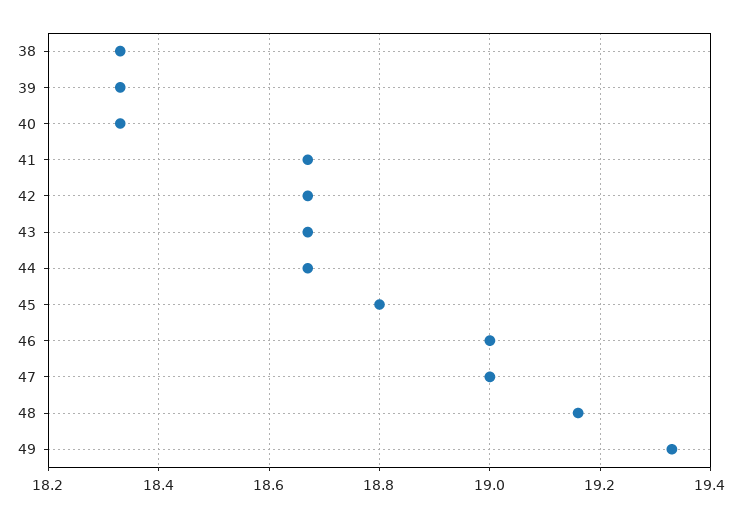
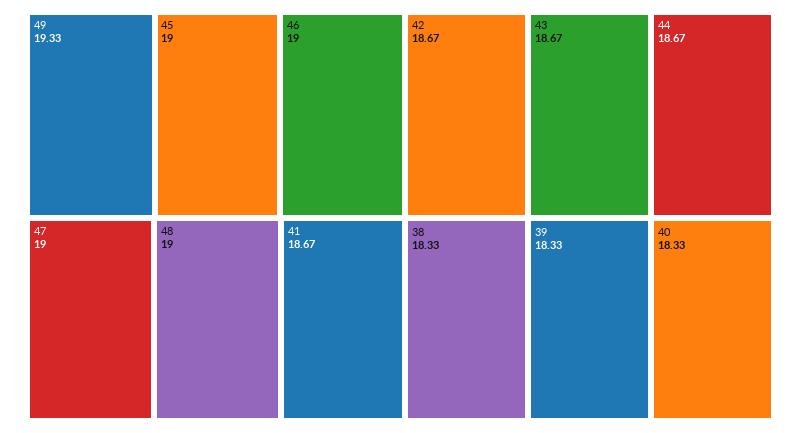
  {
    "38": 18.33,
    "39": 18.33,
    "40": 18.33,
    "41": 18.67,
    "42": 18.67,
    "43": 18.67,
    "44": 18.67,
-   "45": 18.8,
+   "45": 19,
    "46": 19,
    "47": 19,
-   "48": 19.15,
+   "48": 19,
    "49": 19.33
  }

